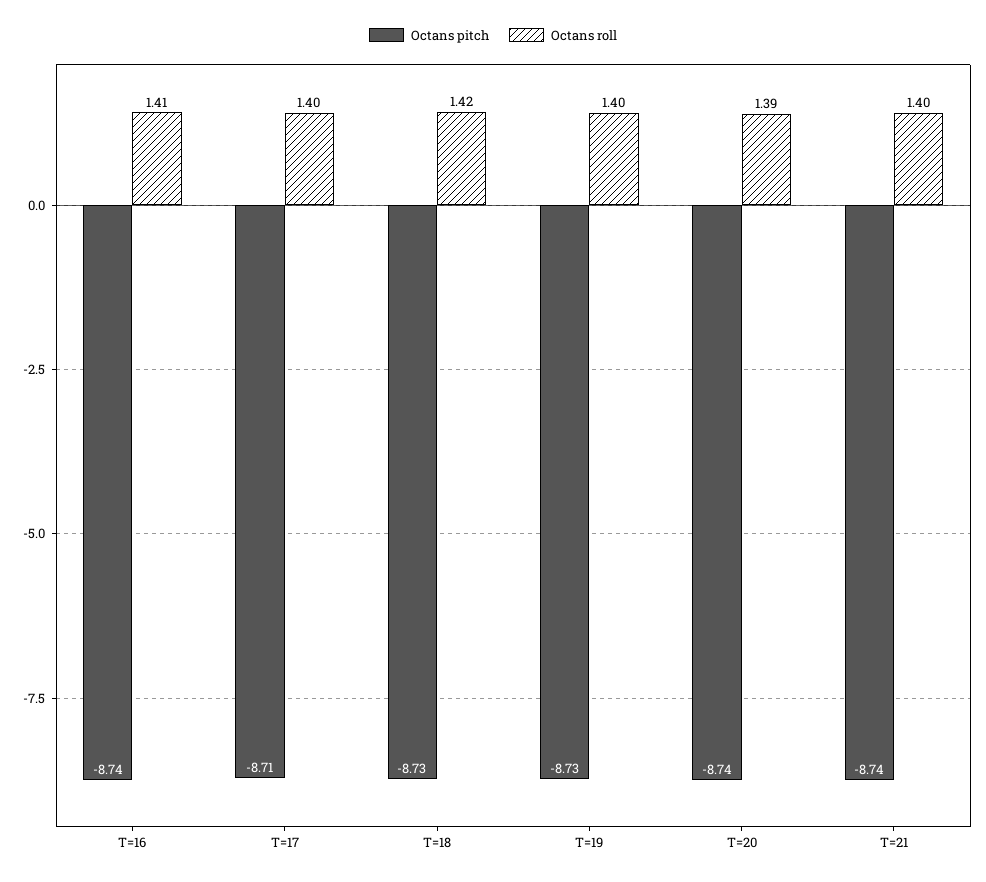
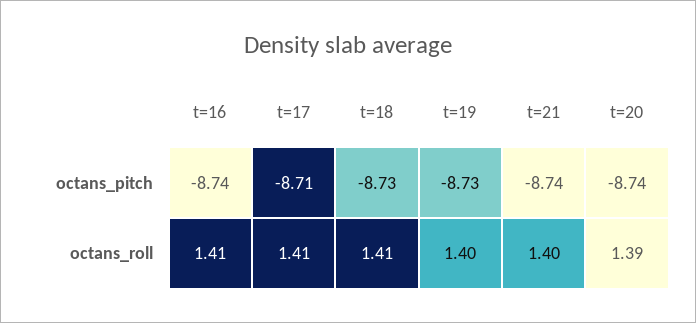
  {
    "Octans pitch": {
      "T=16": -8.74,
      "T=17": -8.71,
      "T=18": -8.73,
      "T=19": -8.73,
      "T=20": -8.74,
      "T=21": -8.74
    },
    "Octans roll": {
      "T=16": 1.41,
-     "T=17": 1.4,
+     "T=17": 1.41,
-     "T=18": 1.42,
+     "T=18": 1.41,
      "T=19": 1.4,
      "T=20": 1.39,
      "T=21": 1.4
    }
  }

